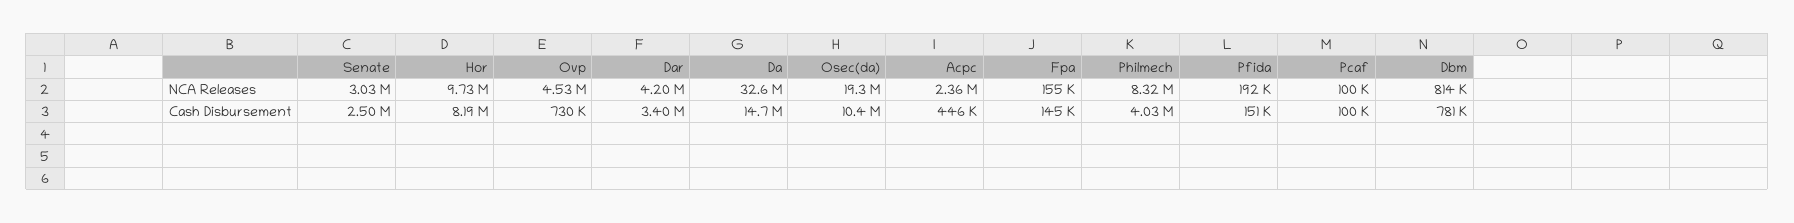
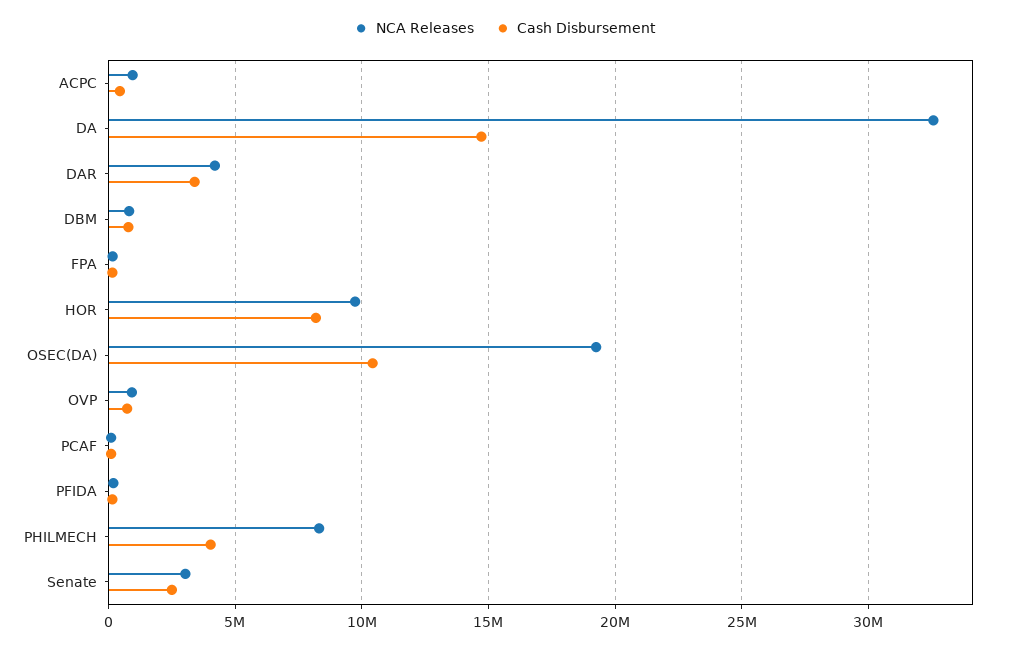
  {
    "NCA Releases": {
      "Senate": 3030000,
      "Hor": 9730000,
-     "Ovp": 4530000,
+     "Ovp": 1000000,
      "Dar": 4200000,
      "Da": 32600000,
      "Osec(da)": 19300000,
-     "Acpc": 2360000,
+     "Acpc": 1000000,
      "Fpa": 155000,
      "Philmech": 8320000,
      "Pfida": 192000,
      "Pcaf": 100000,
      "Dbm": 814000
    },
    "Cash Disbursement": {
      "Senate": 2500000,
      "Hor": 8190000,
      "Ovp": 730000,
      "Dar": 3400000,
      "Da": 14700000,
      "Osec(da)": 10400000,
      "Acpc": 446000,
      "Fpa": 145000,
      "Philmech": 4030000,
      "Pfida": 151000,
      "Pcaf": 100000,
      "Dbm": 781000
    }
  }

